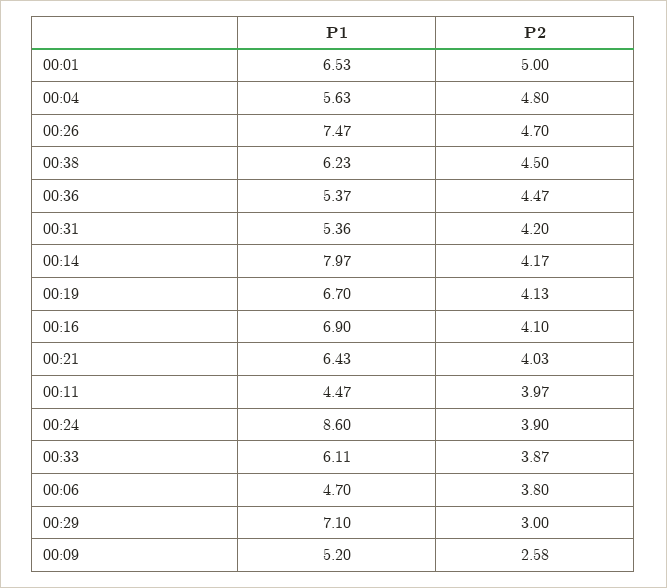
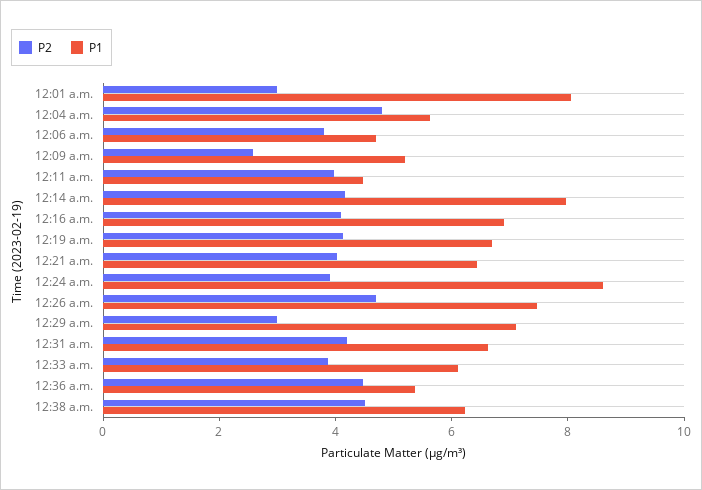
  {
    "P1": {
-     "00:01": 6.53,
+     "00:01": 8,
      "00:04": 5.63,
      "00:26": 7.47,
      "00:38": 6.23,
      "00:36": 5.37,
-     "00:31": 5.36,
+     "00:31": 6.5,
      "00:14": 7.97,
      "00:19": 6.7,
      "00:16": 6.9,
      "00:21": 6.43,
      "00:11": 4.47,
      "00:24": 8.6,
      "00:33": 6.11,
      "00:06": 4.7,
      "00:29": 7.1,
      "00:09": 5.2
    },
    "P2": {
-     "00:01": 5,
+     "00:01": 3,
      "00:04": 4.8,
      "00:26": 4.7,
      "00:38": 4.5,
      "00:36": 4.47,
      "00:31": 4.2,
      "00:14": 4.17,
      "00:19": 4.13,
      "00:16": 4.1,
      "00:21": 4.03,
      "00:11": 3.97,
      "00:24": 3.9,
      "00:33": 3.87,
      "00:06": 3.8,
      "00:29": 3,
      "00:09": 2.58
    }
  }

